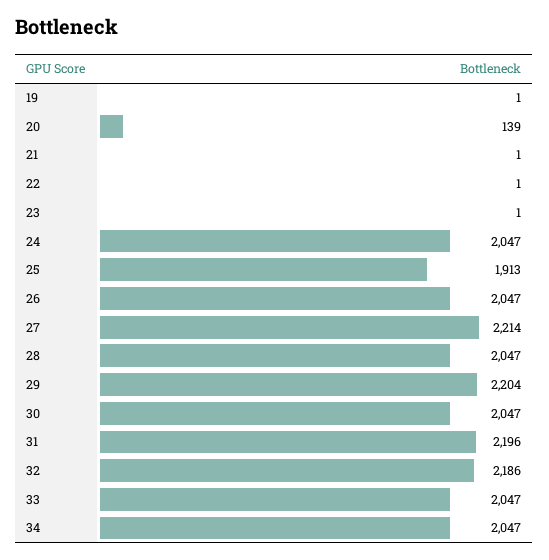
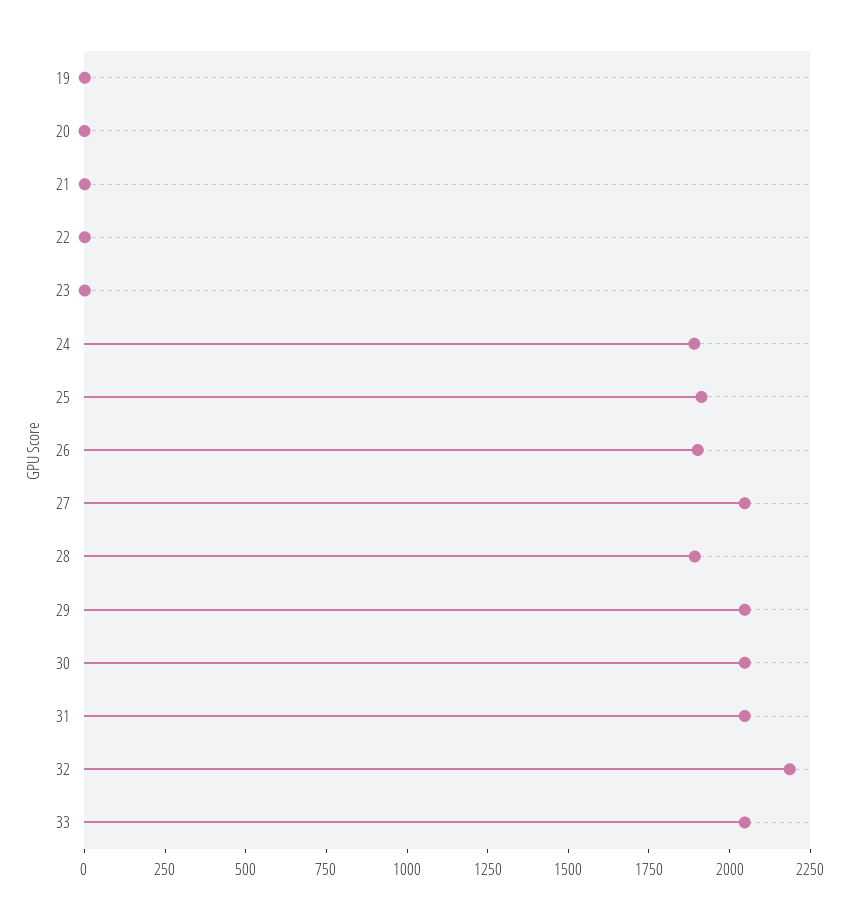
  {
    "19": 1,
-   "20": 139,
+   "20": 0,
    "21": 1,
    "22": 1,
    "23": 1,
-   "24": 2047,
+   "24": 1900,
    "25": 1913,
-   "26": 2047,
+   "26": 1900,
-   "27": 2214,
+   "27": 2050,
-   "28": 2047,
+   "28": 1900,
-   "29": 2204,
+   "29": 2050,
    "30": 2047,
-   "31": 2196,
+   "31": 2050,
    "32": 2186,
-   "33": 2047,
+   "33": 2047
-   "34": 2047
  }

